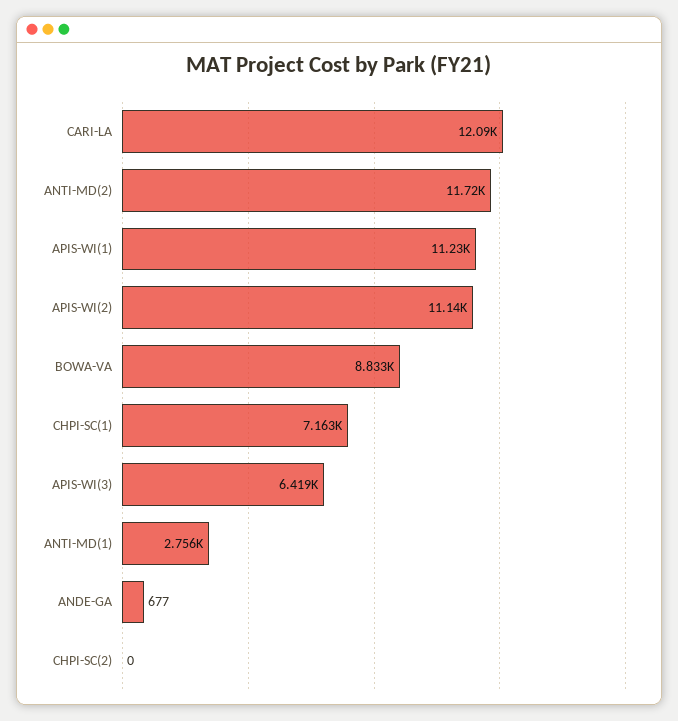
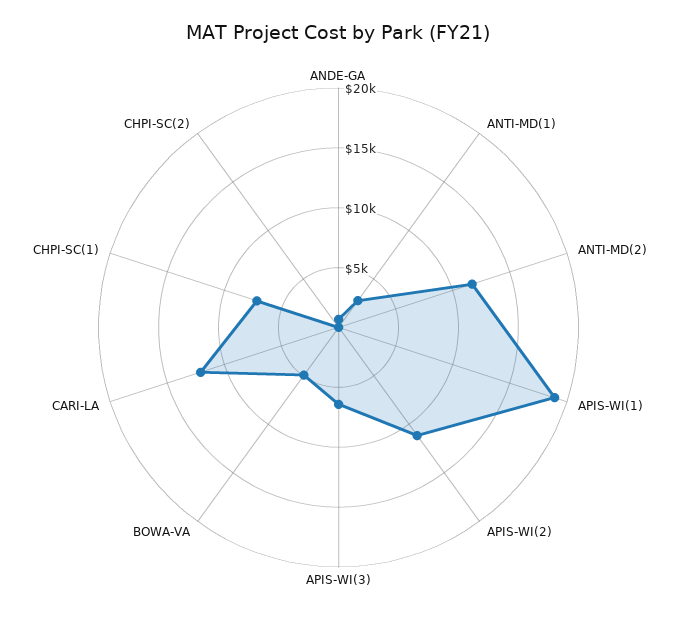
  {
    "CARI-LA": 12090,
    "ANTI-MD(2)": 11720,
-   "APIS-WI(1)": 11230,
+   "APIS-WI(1)": 19000,
    "APIS-WI(2)": 11140,
-   "BOWA-VA": 8833,
+   "BOWA-VA": 5000,
    "CHPI-SC(1)": 7163,
    "APIS-WI(3)": 6419,
    "ANTI-MD(1)": 2756,
    "ANDE-GA": 677,
    "CHPI-SC(2)": 0
  }

